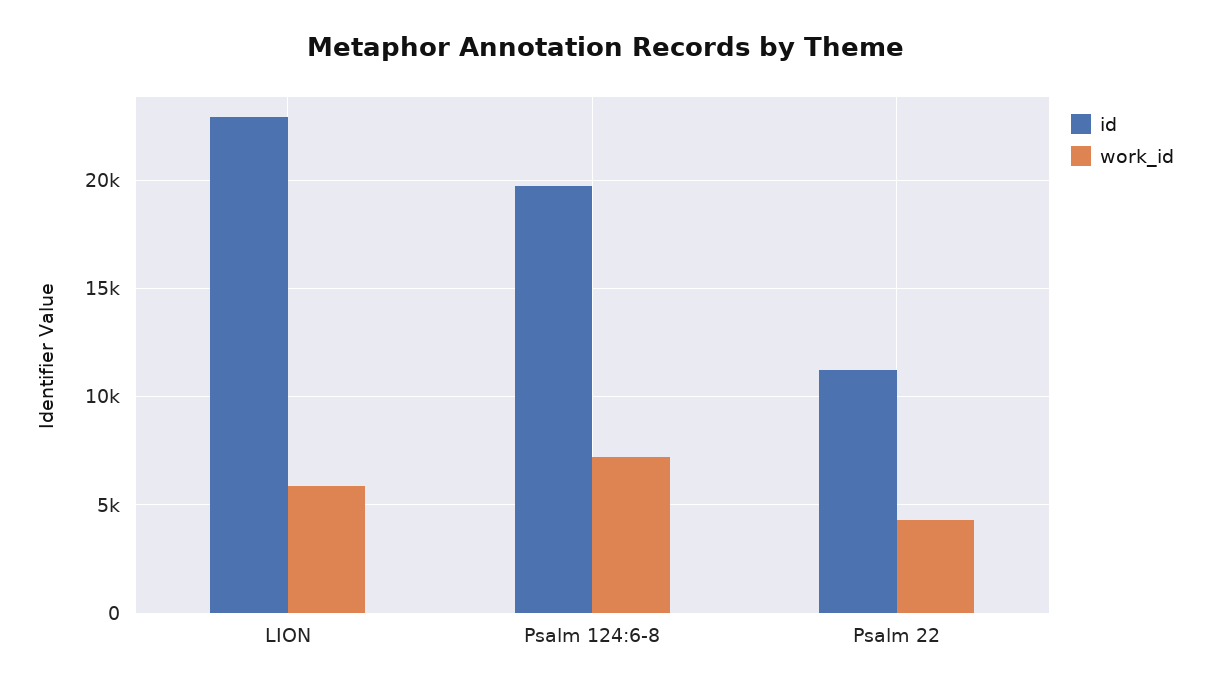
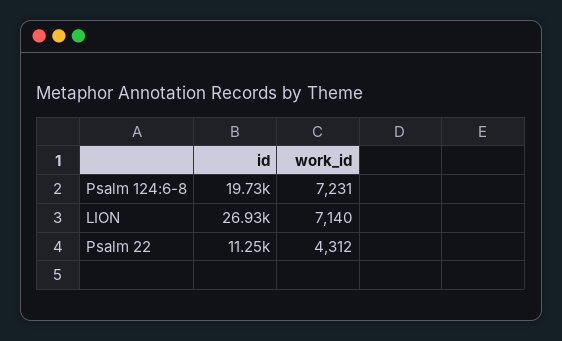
  {
    "id": {
-     "LION": 23000,
+     "LION": 26930,
      "Psalm 124:6-8": 19730,
      "Psalm 22": 11250
    },
    "work_id": {
-     "LION": 6000,
+     "LION": 7140,
      "Psalm 124:6-8": 7231,
      "Psalm 22": 4312
    }
  }

